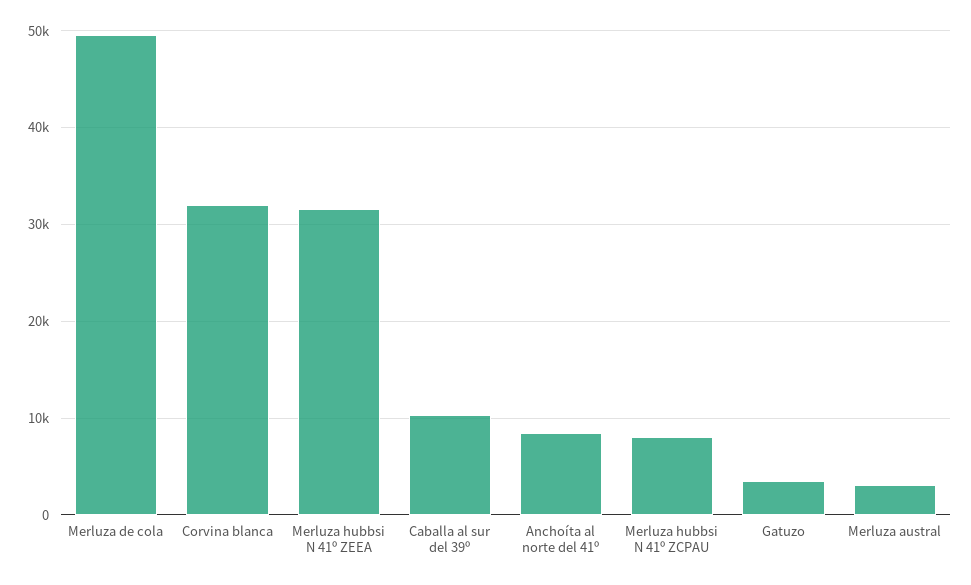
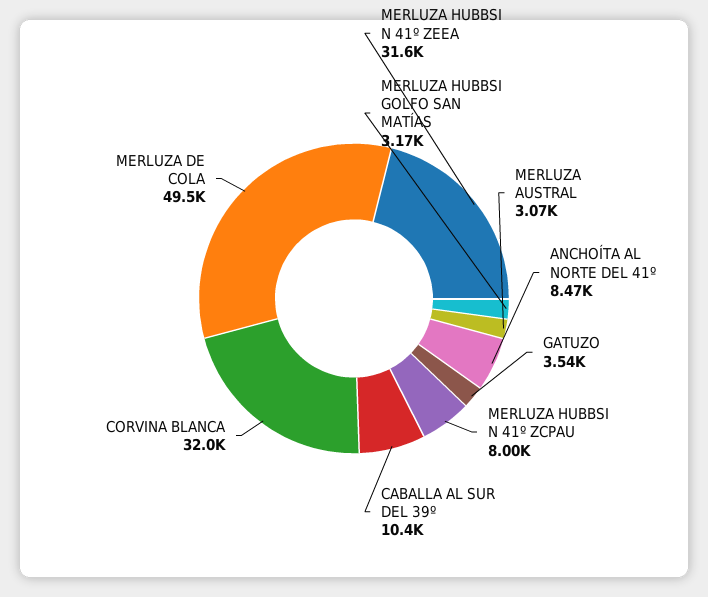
  {
    "Merluza de cola": 49500,
    "Corvina blanca": 32000,
    "Merluza hubbsi N 41º ZEEA": 31600,
    "Caballa al sur del 39º": 10400,
    "Anchoíta al norte del 41º": 8470,
    "Merluza hubbsi N 41º ZCPAU": 8000,
    "Gatuzo": 3540,
-   "Merluza austral": 3070
+   "Merluza austral": 3070,
+   "MERLUZA HUBBSI GOLFO SAN MATÍAS": 3170
  }

